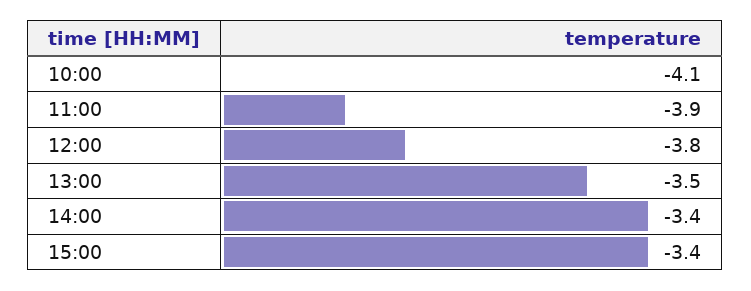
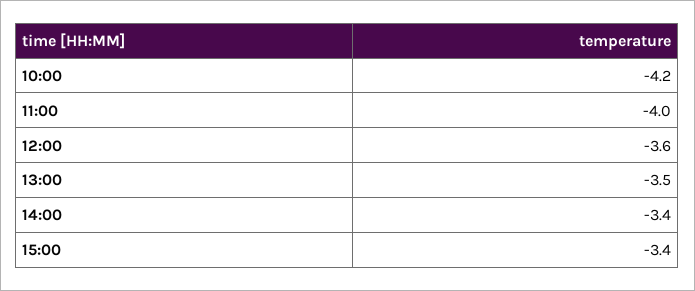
  {
-   "10:00": -4.1,
+   "10:00": -4.2,
-   "11:00": -3.9,
+   "11:00": -4,
-   "12:00": -3.8,
+   "12:00": -3.6,
    "13:00": -3.5,
    "14:00": -3.4,
    "15:00": -3.4
  }

